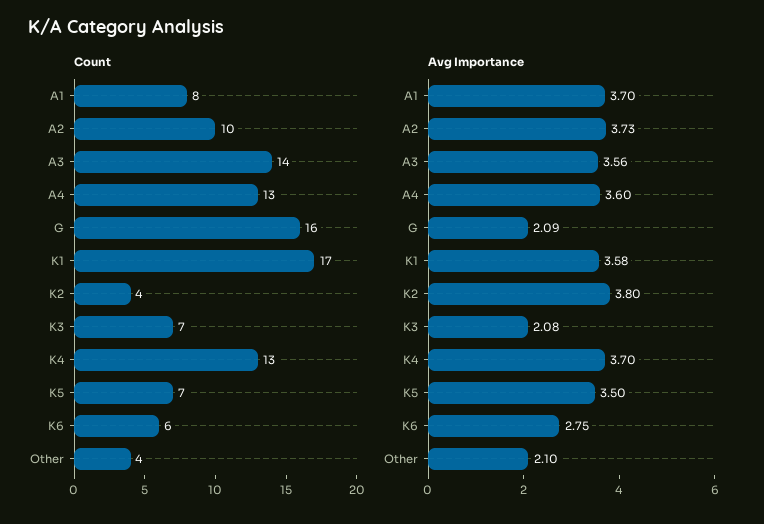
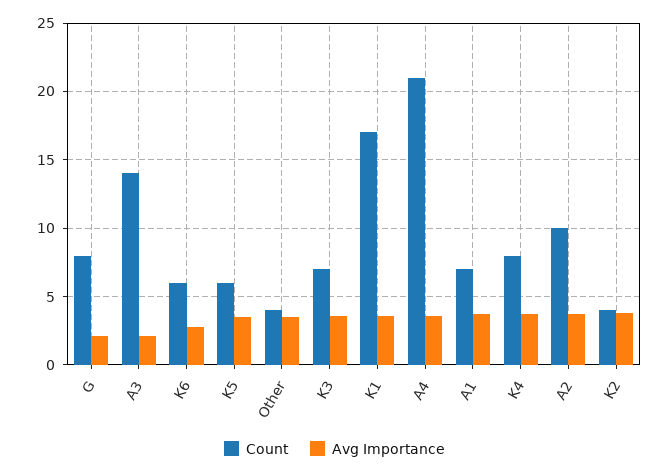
  {
    "Count": {
-     "A1": 8,
+     "A1": 7,
      "A2": 10,
      "A3": 14,
-     "A4": 13,
+     "A4": 21,
-     "G": 16,
+     "G": 8,
      "K1": 17,
      "K2": 4,
      "K3": 7,
-     "K4": 13,
+     "K4": 8,
-     "K5": 7,
+     "K5": 6,
      "K6": 6,
      "Other": 4
    },
    "Avg Importance": {
      "A1": 3.7,
      "A2": 3.73,
-     "A3": 3.56,
+     "A3": 2,
      "A4": 3.6,
      "G": 2.09,
      "K1": 3.58,
      "K2": 3.8,
-     "K3": 2.08,
+     "K3": 3.5,
      "K4": 3.7,
      "K5": 3.5,
      "K6": 2.75,
-     "Other": 2.1
+     "Other": 3.5
    }
  }

